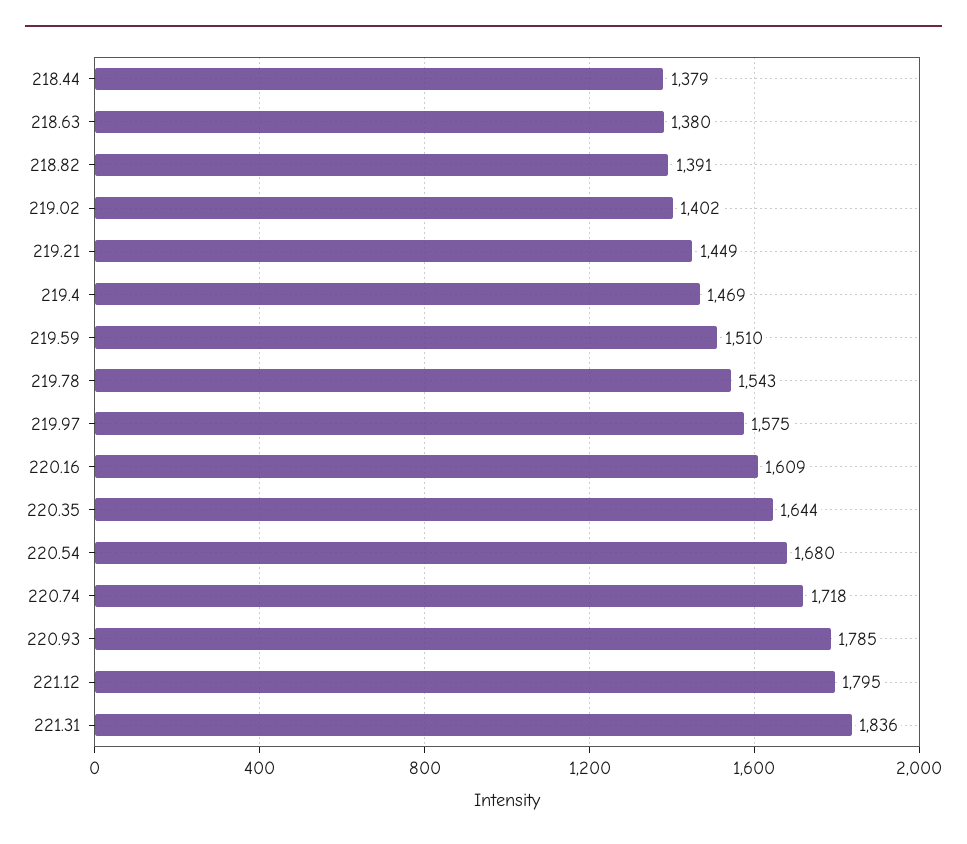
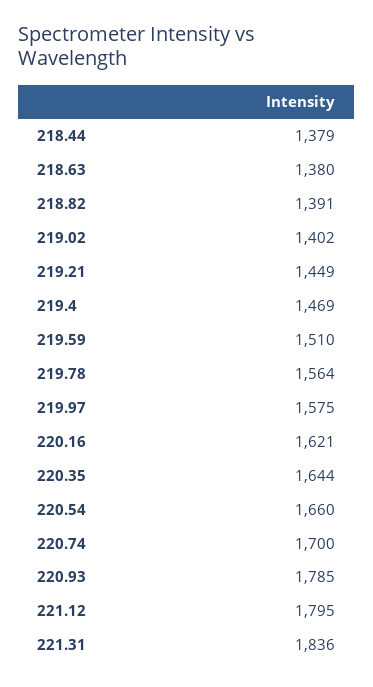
  {
    "218.44": 1379,
    "218.63": 1380,
    "218.82": 1391,
    "219.02": 1402,
    "219.21": 1449,
    "219.4": 1469,
    "219.59": 1510,
-   "219.78": 1543,
+   "219.78": 1564,
    "219.97": 1575,
-   "220.16": 1609,
+   "220.16": 1621,
    "220.35": 1644,
-   "220.54": 1680,
+   "220.54": 1660,
-   "220.74": 1718,
+   "220.74": 1700,
    "220.93": 1785,
    "221.12": 1795,
    "221.31": 1836
  }

